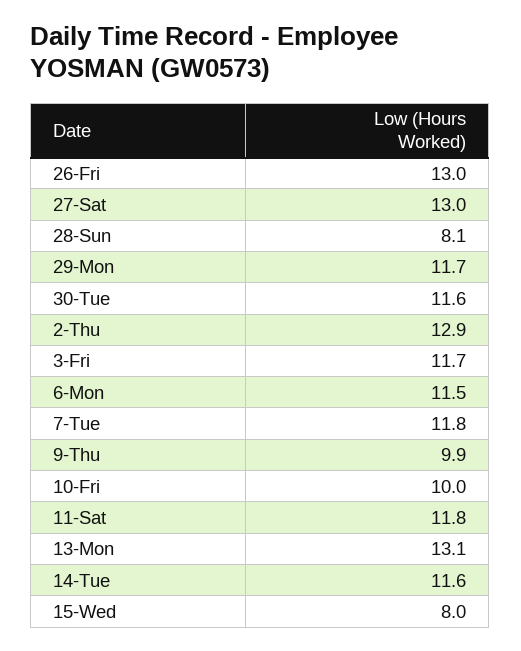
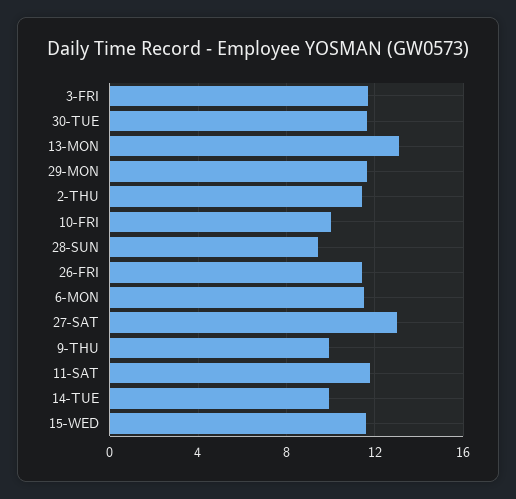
  {
-   "26-Fri": 13,
+   "26-Fri": 11.5,
    "27-Sat": 13,
-   "28-Sun": 8.1,
+   "28-Sun": 9.5,
    "29-Mon": 11.7,
    "30-Tue": 11.6,
-   "2-Thu": 12.9,
+   "2-Thu": 11.5,
    "3-Fri": 11.7,
    "6-Mon": 11.5,
-   "7-Tue": 11.8,
    "9-Thu": 9.9,
    "10-Fri": 10,
    "11-Sat": 11.8,
    "13-Mon": 13.1,
-   "14-Tue": 11.6,
+   "14-Tue": 10,
-   "15-Wed": 8
+   "15-Wed": 11.5
  }

